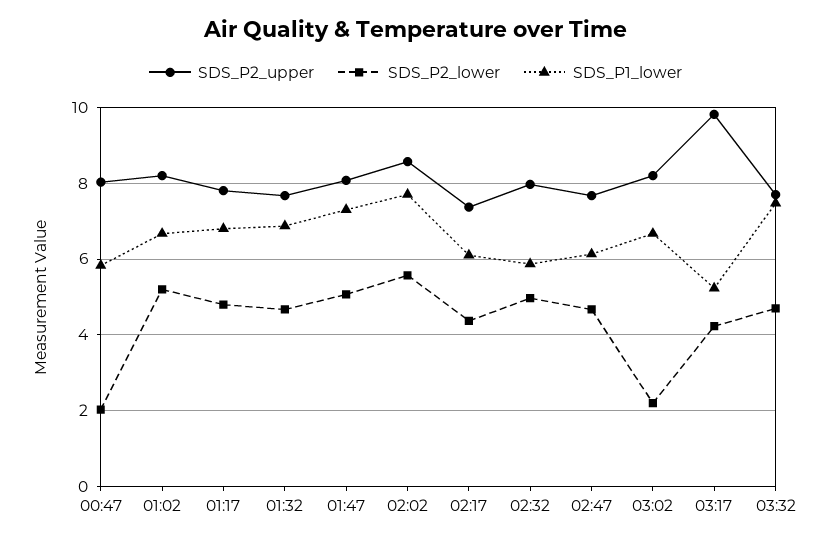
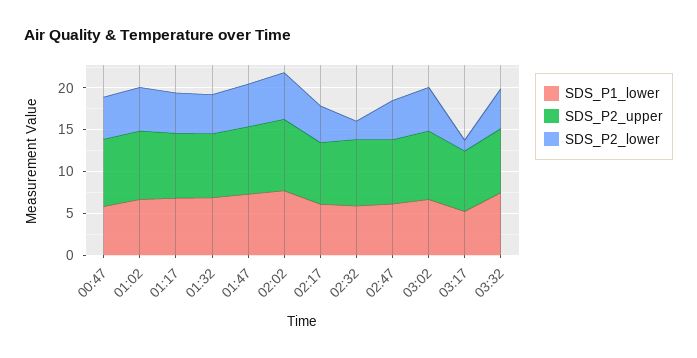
  {
    "SDS_P2_upper": {
      "00:47": 8,
      "01:02": 8.2,
      "01:17": 7.8,
      "01:32": 7.6,
      "01:47": 8,
      "02:02": 8.6,
      "02:17": 7.4,
      "02:32": 8,
      "02:47": 7.6,
      "03:02": 8.2,
-     "03:17": 9.8,
+     "03:17": 7,
      "03:32": 7.8
    },
    "SDS_P2_lower": {
-     "00:47": 2,
+     "00:47": 5,
      "01:02": 5.2,
      "01:17": 4.8,
      "01:32": 4.6,
      "01:47": 5,
      "02:02": 5.6,
      "02:17": 4.4,
-     "02:32": 5,
+     "02:32": 2,
      "02:47": 4.6,
-     "03:02": 2.2,
+     "03:02": 5,
-     "03:17": 4.2,
+     "03:17": 1,
      "03:32": 4.8
    },
    "SDS_P1_lower": {
      "00:47": 5.8,
      "01:02": 6.6,
      "01:17": 6.8,
      "01:32": 6.8,
      "01:47": 7.4,
      "02:02": 7.8,
      "02:17": 6.2,
      "02:32": 5.8,
      "02:47": 6.2,
      "03:02": 6.6,
      "03:17": 5.2,
      "03:32": 7.4
    }
  }

